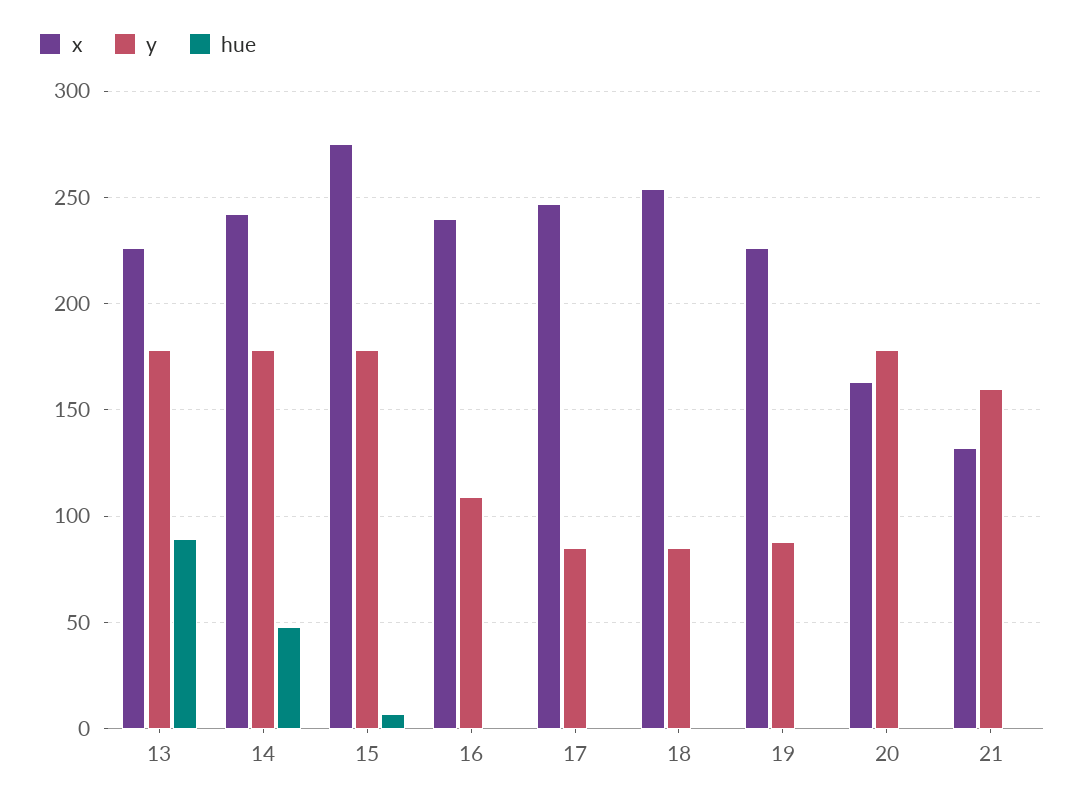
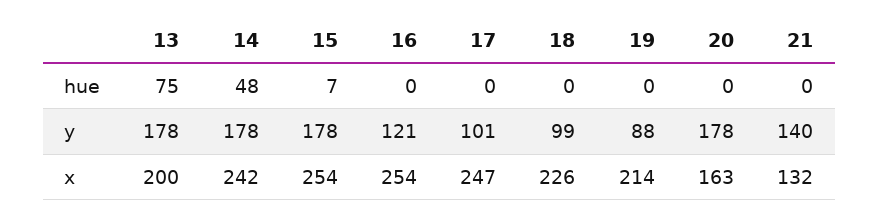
  {
    "x": {
-     "13": 225,
+     "13": 200,
      "14": 242,
-     "15": 275,
+     "15": 254,
-     "16": 240,
+     "16": 254,
      "17": 247,
-     "18": 255,
+     "18": 226,
-     "19": 225,
+     "19": 214,
      "20": 163,
      "21": 132
    },
    "y": {
      "13": 178,
      "14": 178,
      "15": 178,
-     "16": 110,
+     "16": 121,
-     "17": 85,
+     "17": 101,
-     "18": 85,
+     "18": 99,
      "19": 88,
      "20": 178,
-     "21": 160
+     "21": 140
    },
    "hue": {
-     "13": 90,
+     "13": 75,
      "14": 48,
      "15": 7,
      "16": 0,
      "17": 0,
      "18": 0,
      "19": 0,
      "20": 0,
      "21": 0
    }
  }

